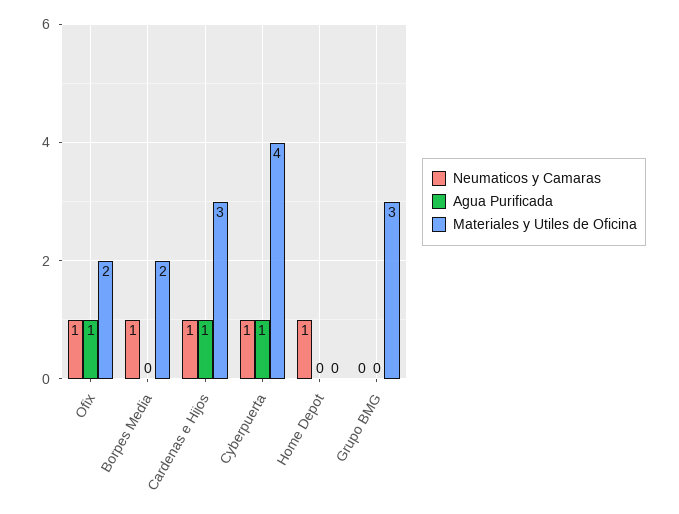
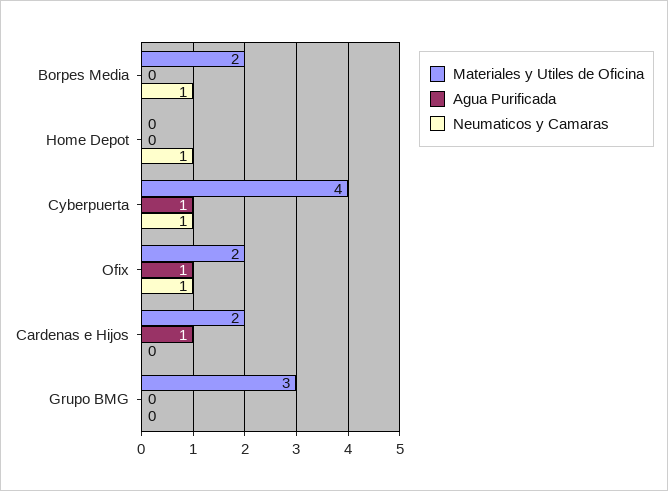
  {
    "Neumaticos y Camaras": {
      "Ofix": 1,
      "Borpes Media": 1,
-     "Cardenas e Hijos": 1,
+     "Cardenas e Hijos": 0,
      "Cyberpuerta": 1,
      "Home Depot": 1,
      "Grupo BMG": 0
    },
    "Agua Purificada": {
      "Ofix": 1,
      "Borpes Media": 0,
      "Cardenas e Hijos": 1,
      "Cyberpuerta": 1,
      "Home Depot": 0,
      "Grupo BMG": 0
    },
    "Materiales y Utiles de Oficina": {
      "Ofix": 2,
      "Borpes Media": 2,
-     "Cardenas e Hijos": 3,
+     "Cardenas e Hijos": 2,
      "Cyberpuerta": 4,
      "Home Depot": 0,
      "Grupo BMG": 3
    }
  }

